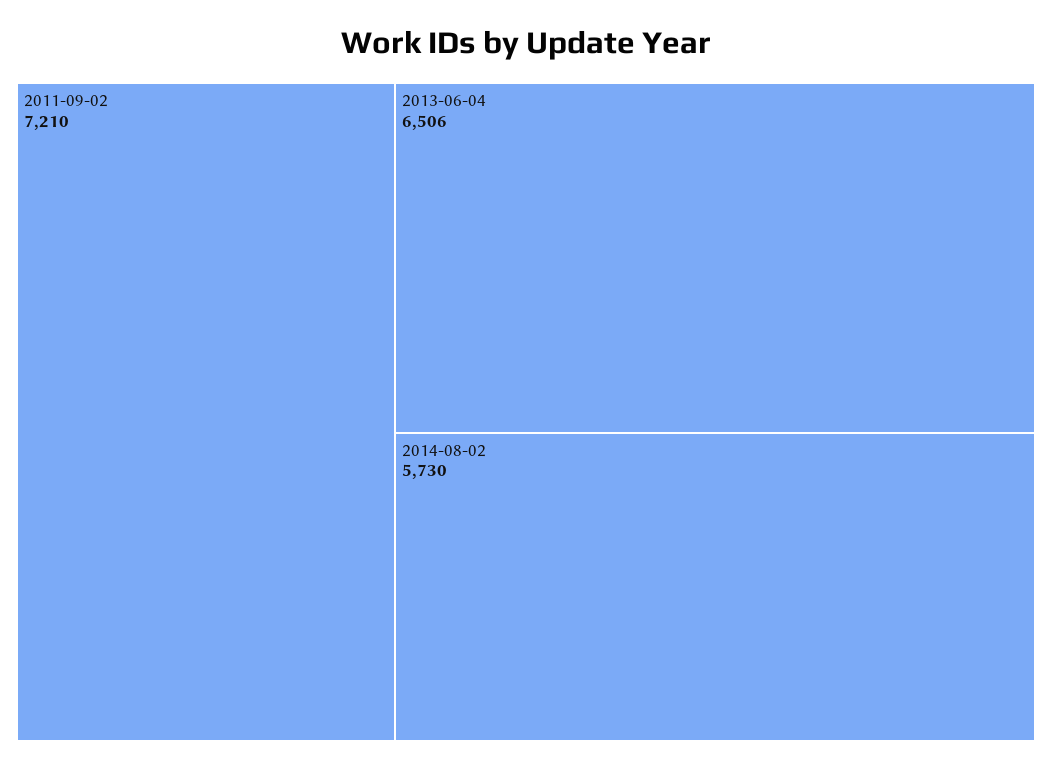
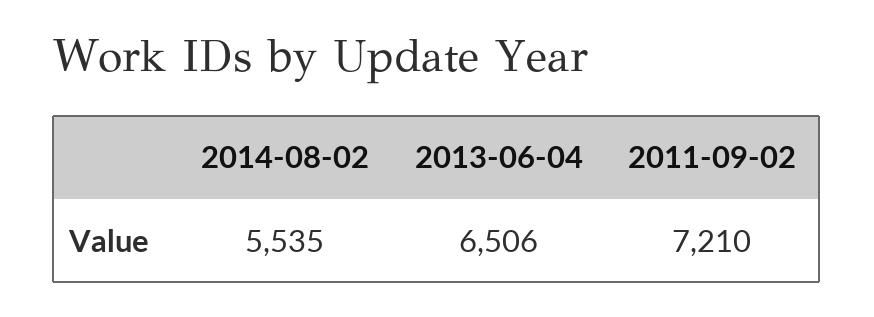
  {
    "2011-09-02": 7210,
    "2013-06-04": 6506,
-   "2014-08-02": 5730
+   "2014-08-02": 5535
  }

